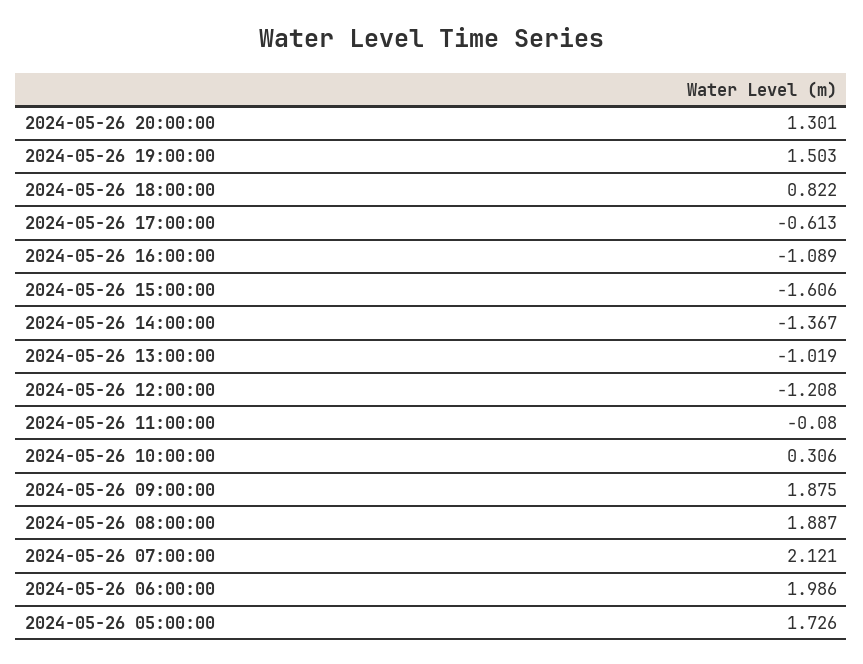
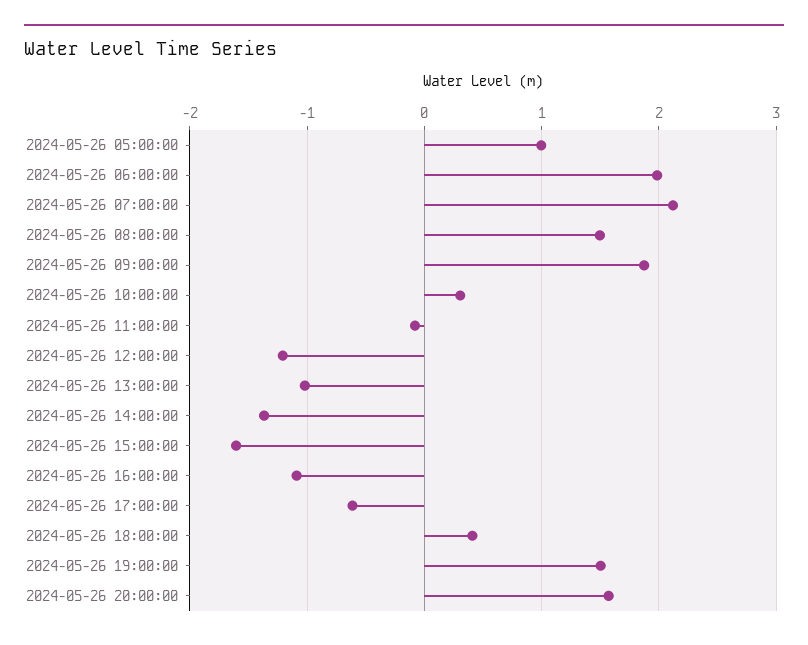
  {
-   "2024-05-26 20:00:00": 1.301,
+   "2024-05-26 20:00:00": 1.6,
    "2024-05-26 19:00:00": 1.503,
-   "2024-05-26 18:00:00": 0.822,
+   "2024-05-26 18:00:00": 0.4,
    "2024-05-26 17:00:00": -0.613,
    "2024-05-26 16:00:00": -1.089,
    "2024-05-26 15:00:00": -1.606,
    "2024-05-26 14:00:00": -1.367,
    "2024-05-26 13:00:00": -1.019,
    "2024-05-26 12:00:00": -1.208,
    "2024-05-26 11:00:00": -0.08,
    "2024-05-26 10:00:00": 0.306,
    "2024-05-26 09:00:00": 1.875,
-   "2024-05-26 08:00:00": 1.887,
+   "2024-05-26 08:00:00": 1.5,
    "2024-05-26 07:00:00": 2.121,
    "2024-05-26 06:00:00": 1.986,
-   "2024-05-26 05:00:00": 1.726
+   "2024-05-26 05:00:00": 1
  }

